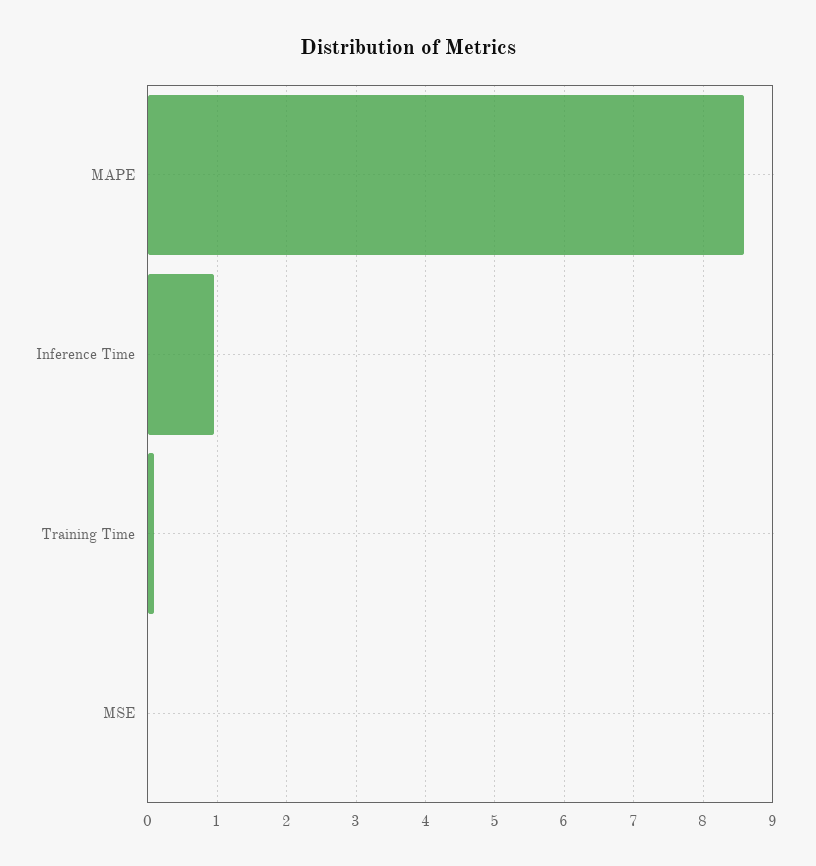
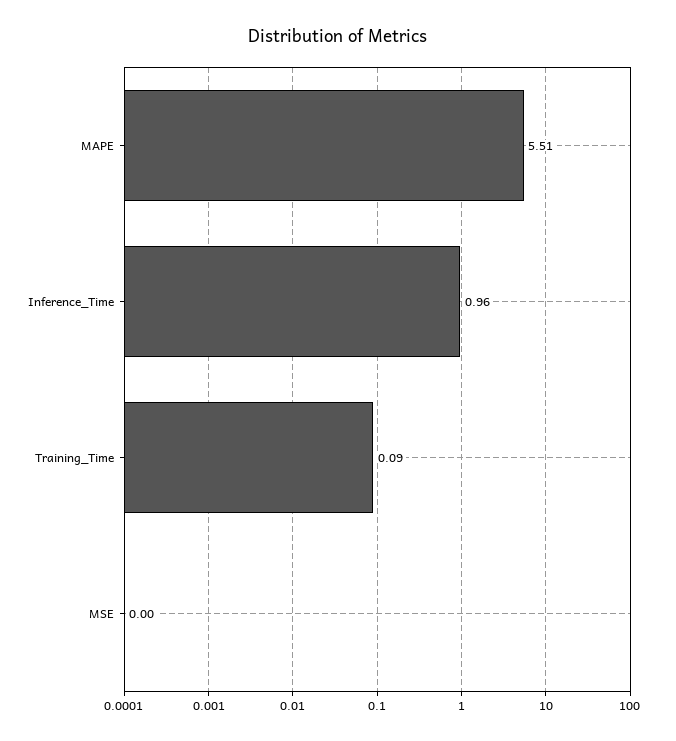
  {
-   "MAPE": 8.6,
+   "MAPE": 5.51,
    "Inference Time": 0.96,
    "Training Time": 0.09,
    "MSE": 0
  }

